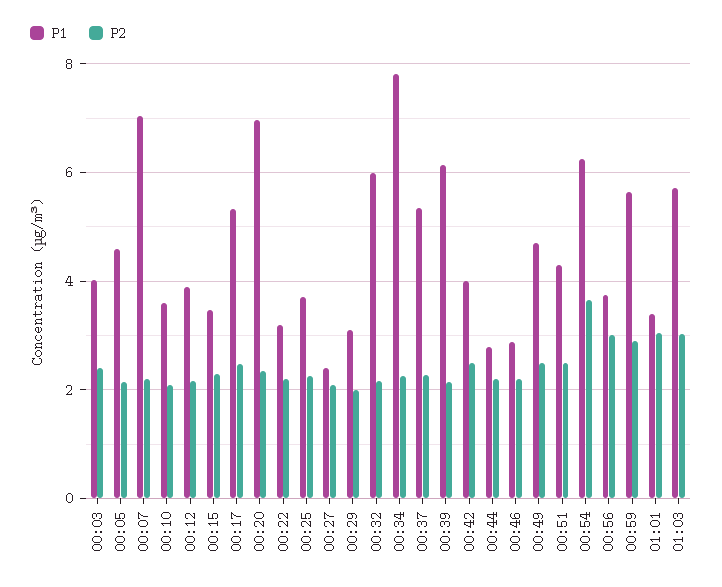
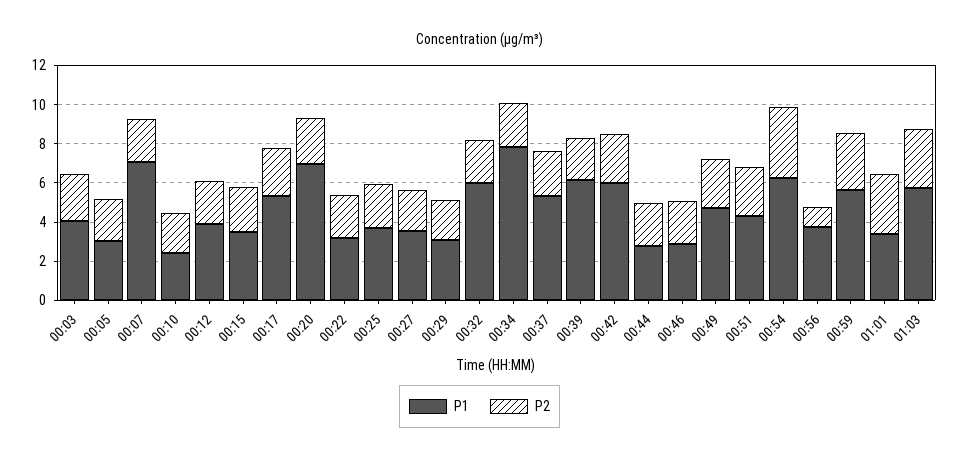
  {
    "P1": {
      "00:03": 4,
-     "00:05": 4.6,
+     "00:05": 3,
      "00:07": 7,
-     "00:10": 3.6,
+     "00:10": 2.5,
      "00:12": 4,
      "00:15": 3.4,
      "00:17": 5.4,
      "00:20": 7,
      "00:22": 3.2,
      "00:25": 3.8,
-     "00:27": 2.4,
+     "00:27": 3.5,
      "00:29": 3.2,
      "00:32": 6,
      "00:34": 7.8,
      "00:37": 5.4,
      "00:39": 6.2,
-     "00:42": 4,
+     "00:42": 6,
      "00:44": 2.8,
      "00:46": 2.8,
      "00:49": 4.8,
      "00:51": 4.4,
      "00:54": 6.2,
      "00:56": 3.8,
      "00:59": 5.6,
      "01:01": 3.4,
      "01:03": 5.8
    },
    "P2": {
      "00:03": 2.4,
      "00:05": 2.2,
      "00:07": 2.2,
      "00:10": 2,
      "00:12": 2.2,
      "00:15": 2.4,
      "00:17": 2.4,
      "00:20": 2.4,
      "00:22": 2.2,
      "00:25": 2.2,
      "00:27": 2,
      "00:29": 2,
      "00:32": 2.2,
      "00:34": 2.2,
      "00:37": 2.2,
      "00:39": 2.2,
      "00:42": 2.6,
      "00:44": 2.2,
      "00:46": 2.2,
      "00:49": 2.6,
      "00:51": 2.6,
      "00:54": 3.6,
-     "00:56": 3,
+     "00:56": 1,
      "00:59": 3,
      "01:01": 3,
      "01:03": 3
    }
  }

